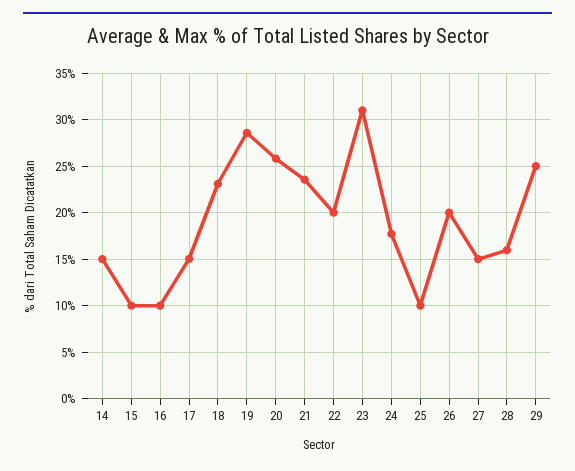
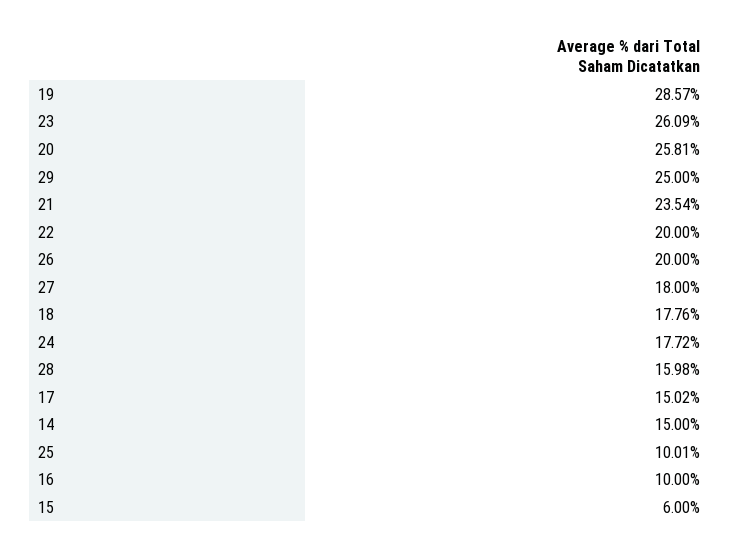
  {
    "14": 15,
-   "15": 10,
+   "15": 6,
    "16": 10,
    "17": 15.02,
-   "18": 23,
+   "18": 17.76,
    "19": 28.57,
    "20": 25.81,
    "21": 23.54,
    "22": 20,
-   "23": 31,
+   "23": 26.09,
    "24": 17.72,
    "25": 10.01,
    "26": 20,
-   "27": 15,
+   "27": 18,
    "28": 15.98,
    "29": 25
  }

